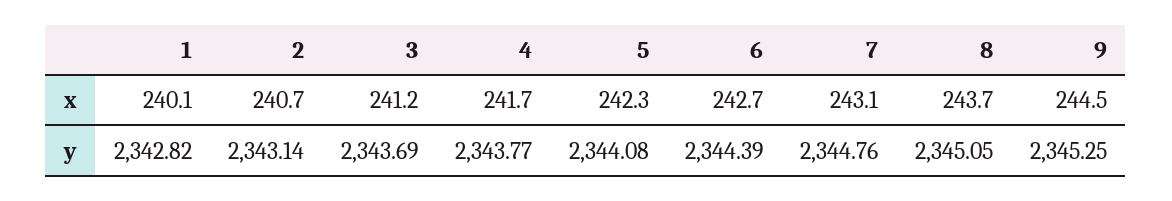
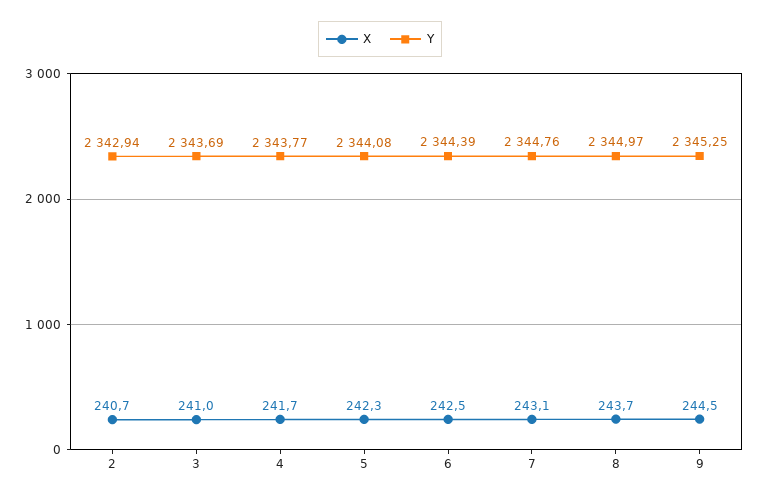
  {
    "x": {
-     "1": 240.1,
      "2": 240.7,
-     "3": 241.2,
+     "3": 241,
      "4": 241.7,
      "5": 242.3,
-     "6": 242.7,
+     "6": 242.5,
      "7": 243.1,
      "8": 243.7,
      "9": 244.5
    },
    "y": {
-     "1": 2342.82,
-     "2": 2343.14,
+     "2": 2342.94,
      "3": 2343.69,
      "4": 2343.77,
      "5": 2344.08,
      "6": 2344.39,
      "7": 2344.76,
-     "8": 2345.05,
+     "8": 2344.97,
      "9": 2345.25
    }
  }

